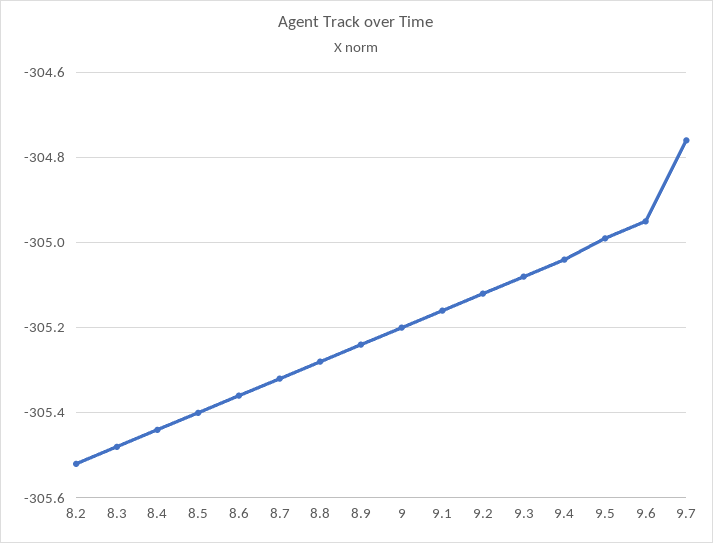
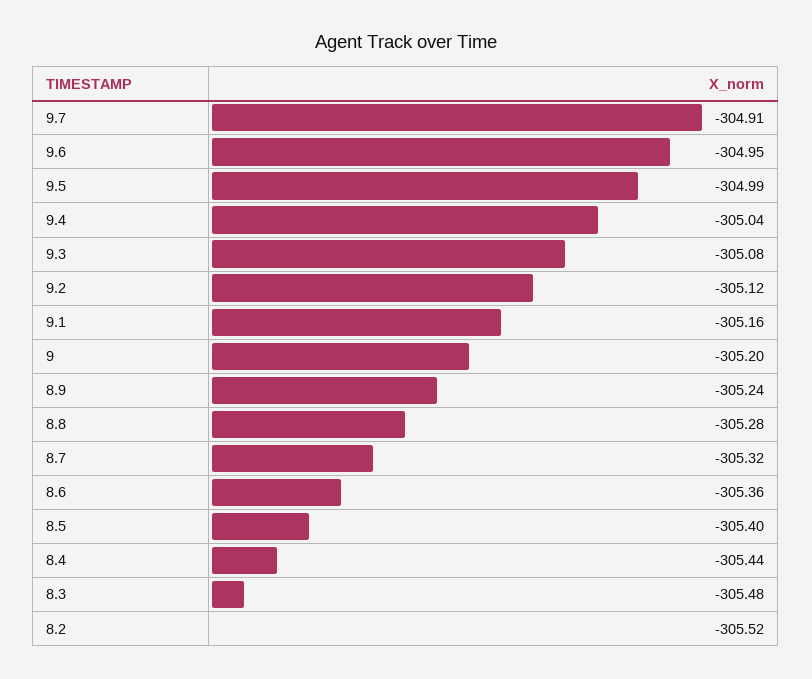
  {
    "8.2": -305.52,
    "8.3": -305.48,
    "8.4": -305.44,
    "8.5": -305.4,
    "8.6": -305.36,
    "8.7": -305.32,
    "8.8": -305.28,
    "8.9": -305.24,
    "9": -305.2,
    "9.1": -305.16,
    "9.2": -305.12,
    "9.3": -305.08,
    "9.4": -305.04,
    "9.5": -304.99,
    "9.6": -304.95,
-   "9.7": -304.75
+   "9.7": -304.91
  }

